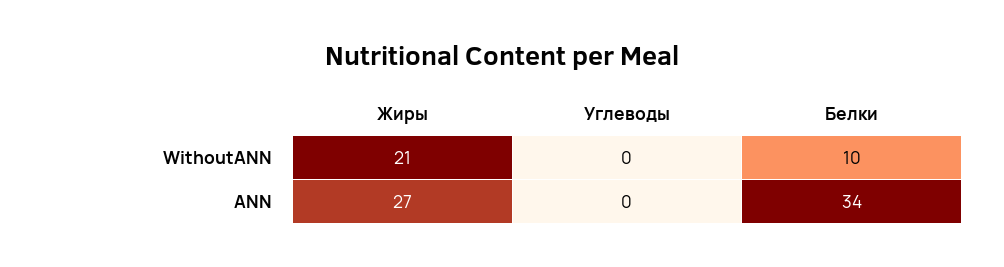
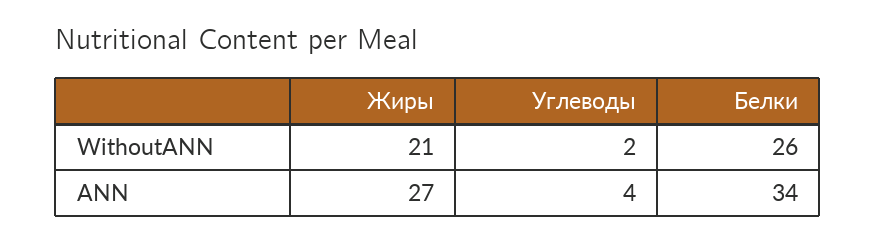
  {
    "Жиры": {
      "WithoutANN": 21,
      "ANN": 27
    },
    "Углеводы": {
-     "WithoutANN": 0,
+     "WithoutANN": 2,
-     "ANN": 0
+     "ANN": 4
    },
    "Белки": {
-     "WithoutANN": 10,
+     "WithoutANN": 26,
      "ANN": 34
    }
  }

